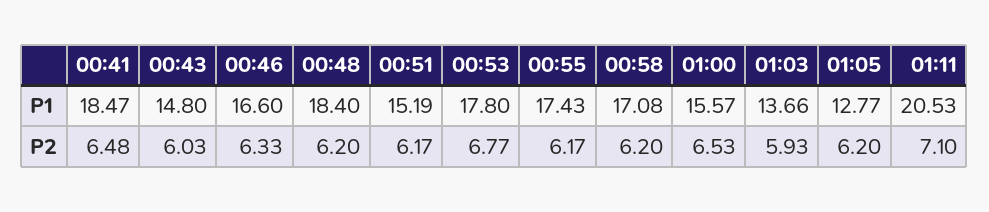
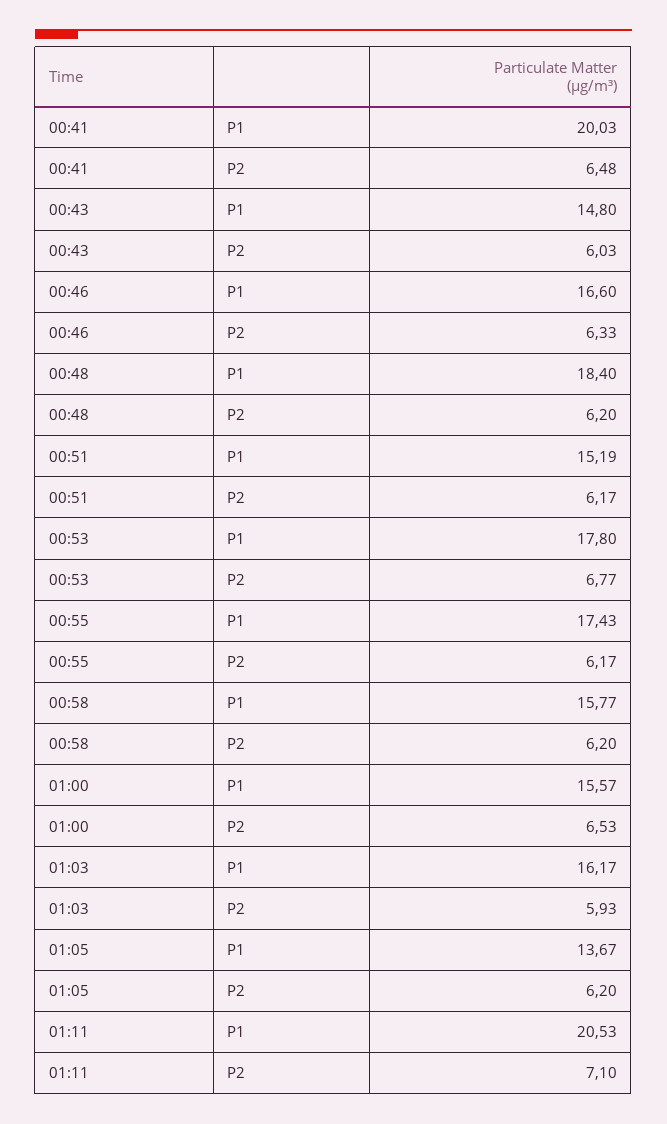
  {
    "00:41": {
-     "P1": 18.47,
+     "P1": 20.03,
      "P2": 6.48
    },
    "00:43": {
      "P1": 14.8,
      "P2": 6.03
    },
    "00:46": {
      "P1": 16.6,
      "P2": 6.33
    },
    "00:48": {
      "P1": 18.4,
      "P2": 6.2
    },
    "00:51": {
      "P1": 15.19,
      "P2": 6.17
    },
    "00:53": {
      "P1": 17.8,
      "P2": 6.77
    },
    "00:55": {
      "P1": 17.43,
      "P2": 6.17
    },
    "00:58": {
-     "P1": 17.08,
+     "P1": 15.77,
      "P2": 6.2
    },
    "01:00": {
      "P1": 15.57,
      "P2": 6.53
    },
    "01:03": {
-     "P1": 13.66,
+     "P1": 16.17,
      "P2": 5.93
    },
    "01:05": {
-     "P1": 12.77,
+     "P1": 13.67,
      "P2": 6.2
    },
    "01:11": {
      "P1": 20.53,
      "P2": 7.1
    }
  }

